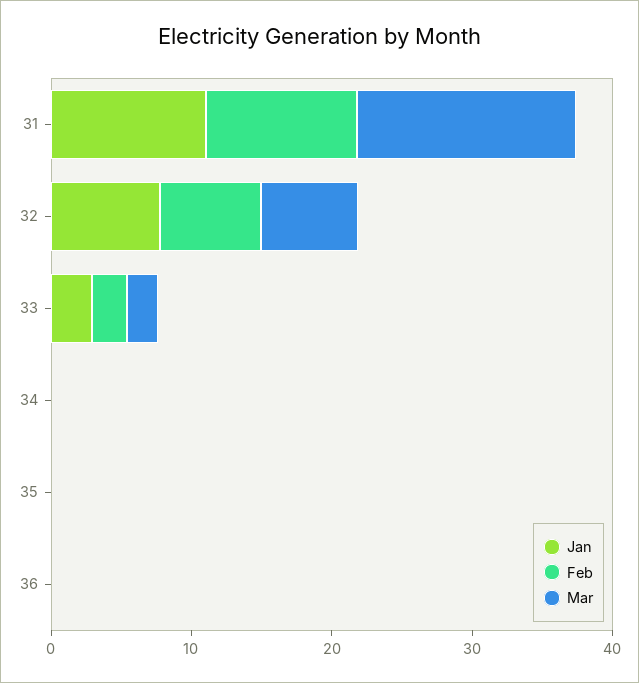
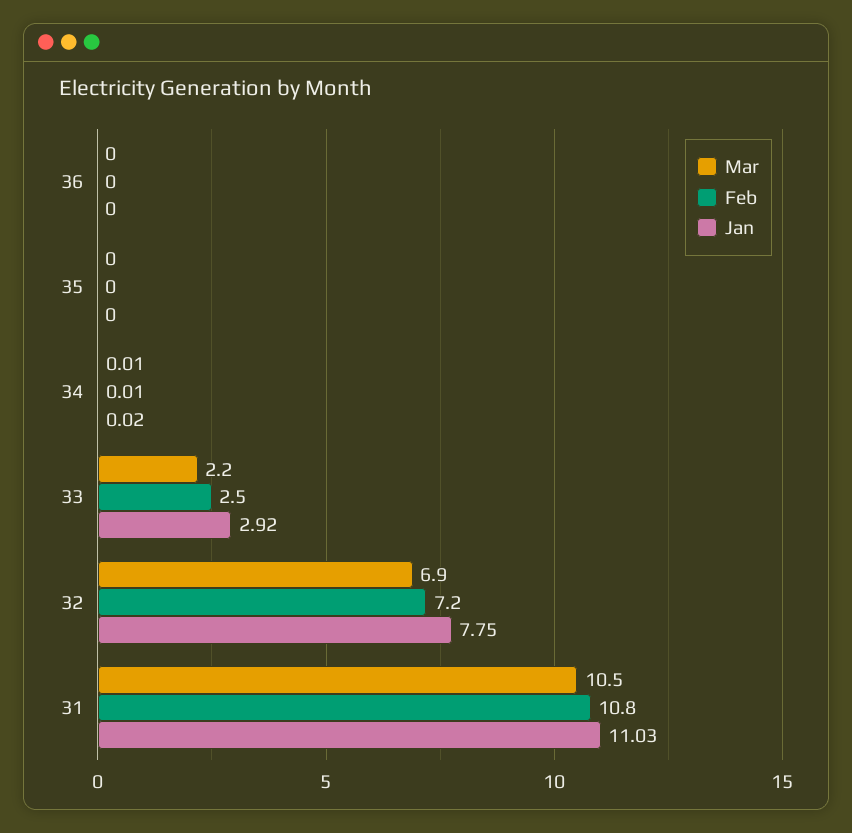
  {
    "Jan": {
      "31": 11.03,
      "32": 7.75,
      "33": 2.92,
      "34": 0.02,
      "35": 0,
      "36": 0
    },
    "Feb": {
      "31": 10.8,
      "32": 7.2,
      "33": 2.5,
      "34": 0.01,
      "35": 0,
      "36": 0
    },
    "Mar": {
-     "31": 16,
+     "31": 10.5,
      "32": 6.9,
      "33": 2.2,
      "34": 0.01,
      "35": 0,
      "36": 0
    }
  }

